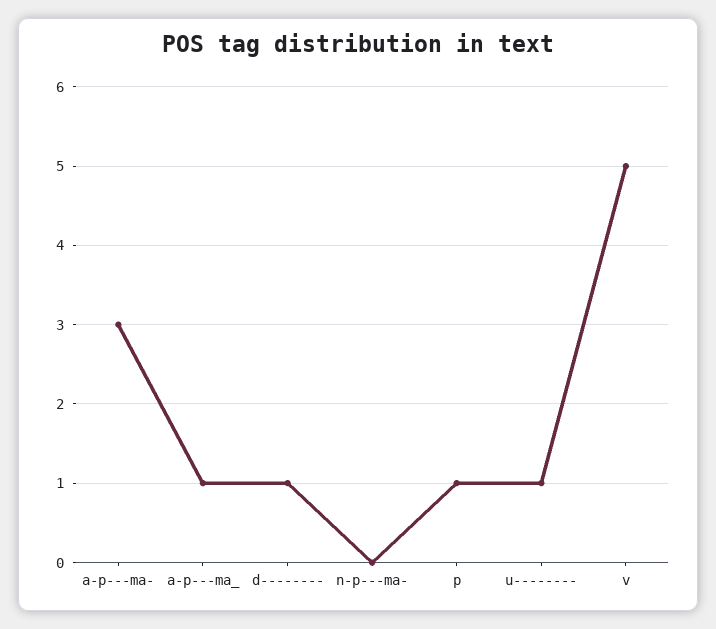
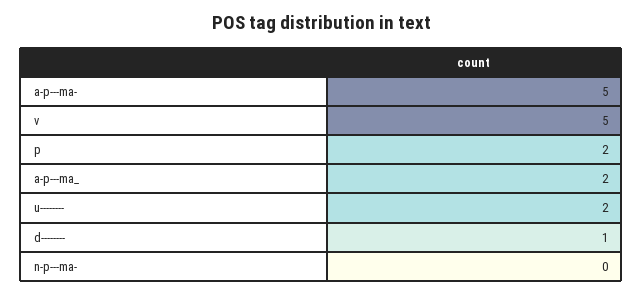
  {
-   "a-p---ma-": 3,
+   "a-p---ma-": 5,
-   "a-p---ma_": 1,
+   "a-p---ma_": 2,
    "d--------": 1,
    "n-p---ma-": 0,
-   "p": 1,
+   "p": 2,
-   "u--------": 1,
+   "u--------": 2,
    "v": 5
  }

